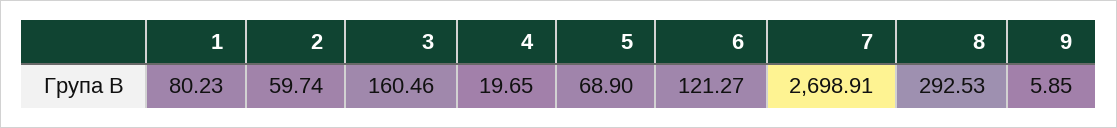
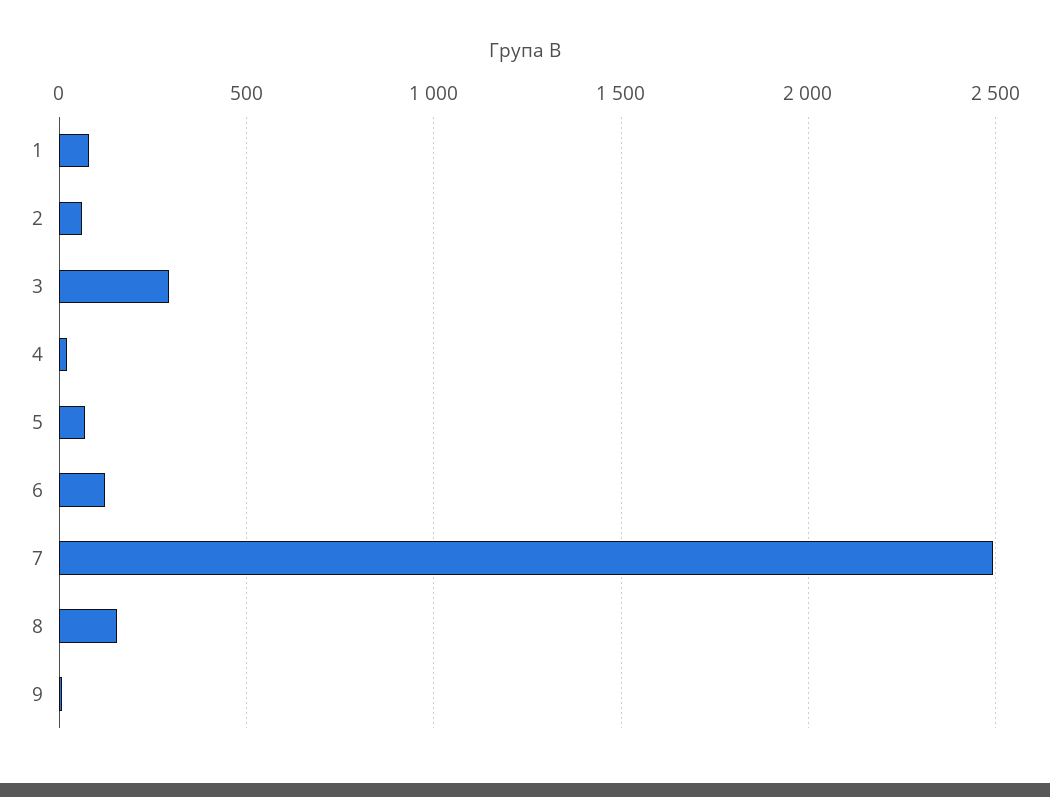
  {
    "1": 80.23,
    "2": 59.74,
-   "3": 160.46,
+   "3": 300,
    "4": 19.65,
    "5": 68.9,
    "6": 121.27,
-   "7": 2698.91,
+   "7": 2500,
-   "8": 292.53,
+   "8": 150,
    "9": 5.85
  }

